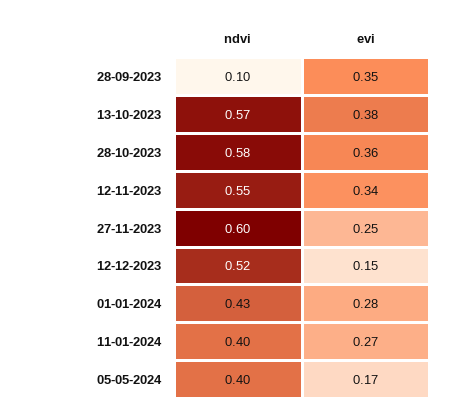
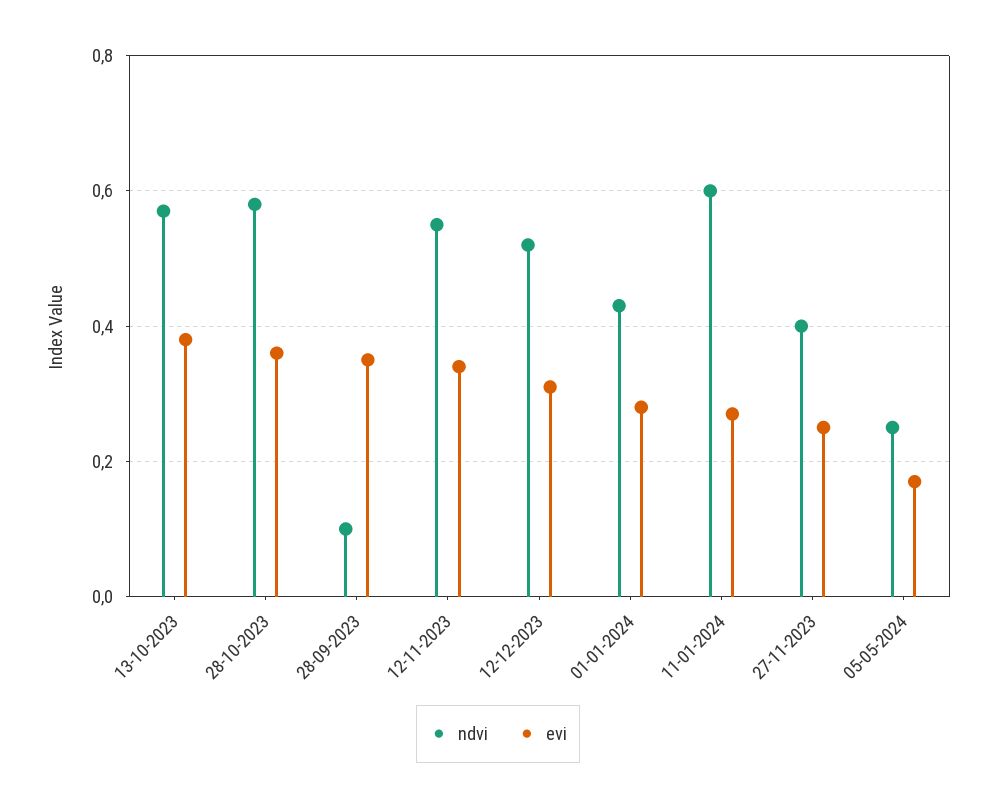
  {
    "ndvi": {
      "28-09-2023": 0.1,
      "13-10-2023": 0.57,
      "28-10-2023": 0.58,
      "12-11-2023": 0.55,
-     "27-11-2023": 0.6,
+     "27-11-2023": 0.4,
      "12-12-2023": 0.52,
      "01-01-2024": 0.43,
-     "11-01-2024": 0.4,
+     "11-01-2024": 0.6,
-     "05-05-2024": 0.4
+     "05-05-2024": 0.25
    },
    "evi": {
      "28-09-2023": 0.35,
      "13-10-2023": 0.38,
      "28-10-2023": 0.36,
      "12-11-2023": 0.34,
      "27-11-2023": 0.25,
-     "12-12-2023": 0.15,
+     "12-12-2023": 0.3,
      "01-01-2024": 0.28,
      "11-01-2024": 0.27,
      "05-05-2024": 0.17
    }
  }

